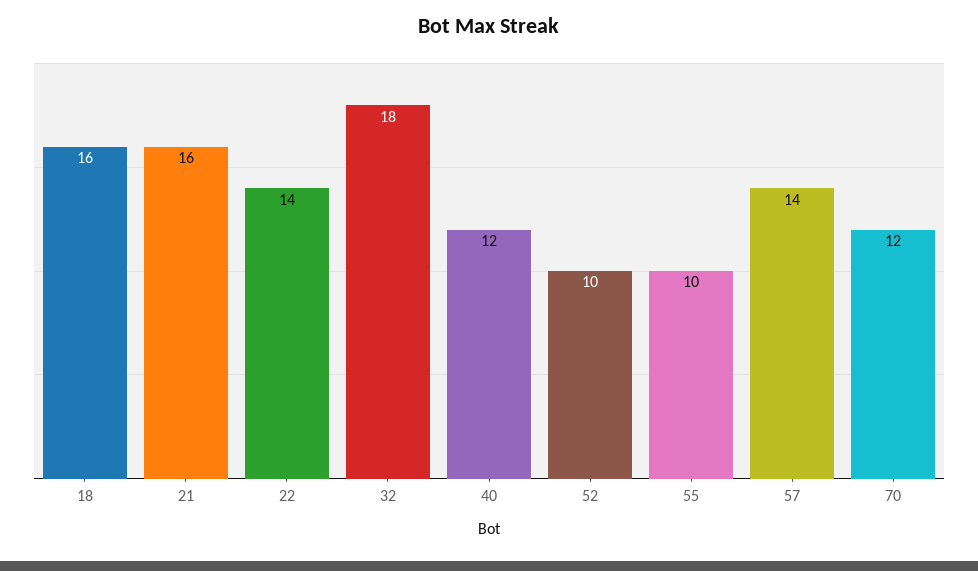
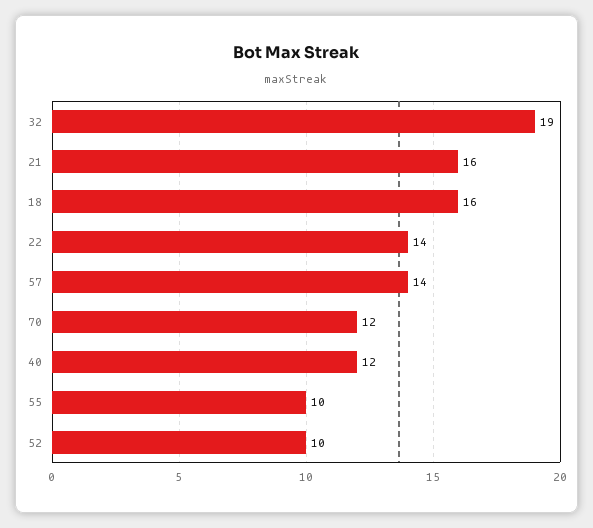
  {
    "18": 16,
    "21": 16,
    "22": 14,
-   "32": 18,
+   "32": 19,
    "40": 12,
    "52": 10,
    "55": 10,
    "57": 14,
    "70": 12
  }

